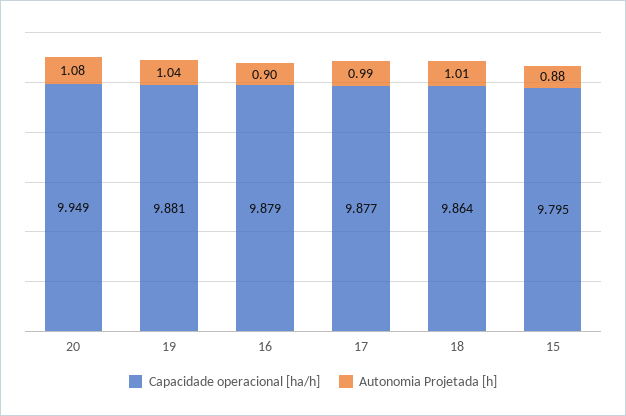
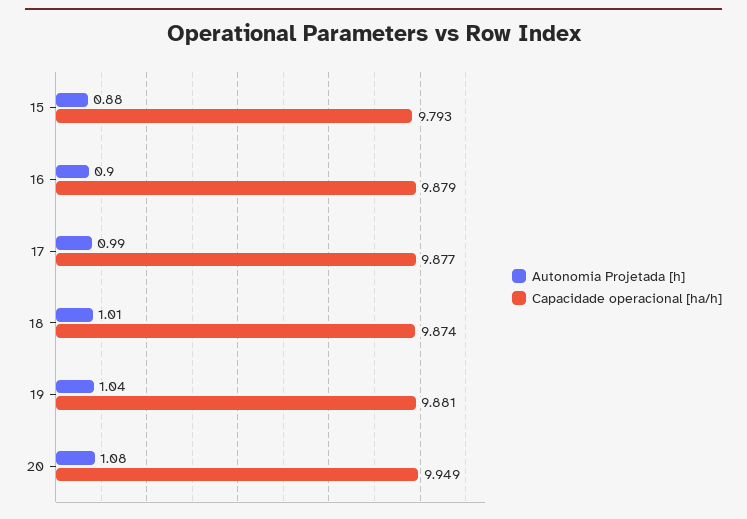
  {
    "Capacidade operacional [ha/h]": {
      "20": 9.949,
      "19": 9.881,
      "16": 9.879,
      "17": 9.877,
-     "18": 9.864,
+     "18": 9.874,
-     "15": 9.795
+     "15": 9.793
    },
    "Autonomia Projetada [h]": {
      "20": 1.08,
      "19": 1.04,
      "16": 0.9,
      "17": 0.99,
      "18": 1.01,
      "15": 0.88
    }
  }

